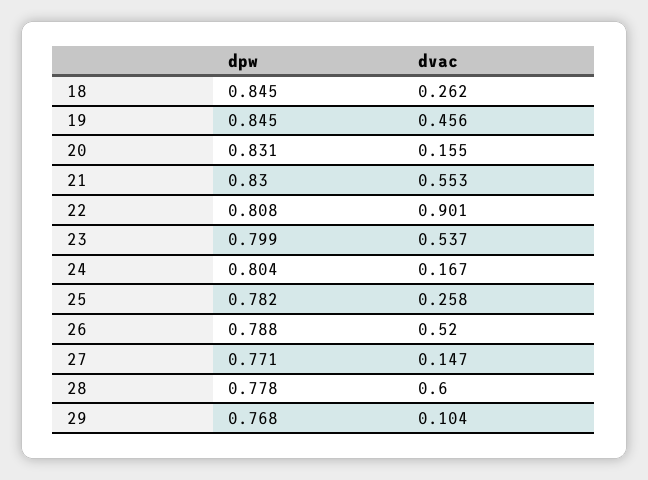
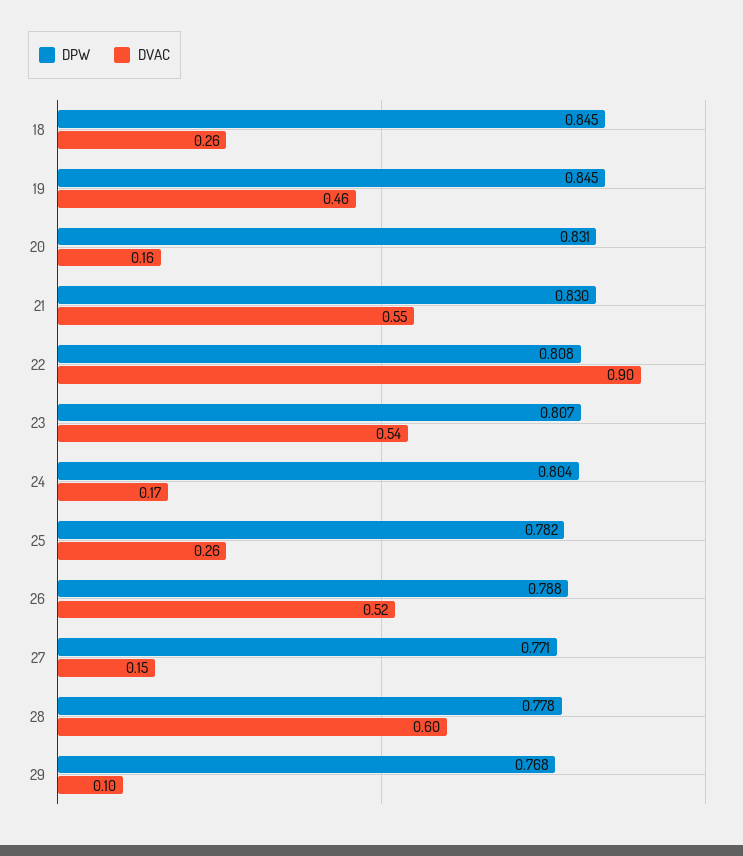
  {
    "dpw": {
      "18": 0.845,
      "19": 0.845,
      "20": 0.831,
      "21": 0.83,
      "22": 0.808,
-     "23": 0.799,
+     "23": 0.807,
      "24": 0.804,
      "25": 0.782,
      "26": 0.788,
      "27": 0.771,
      "28": 0.778,
      "29": 0.768
    },
    "dvac": {
      "18": 0.262,
      "19": 0.456,
      "20": 0.155,
      "21": 0.553,
      "22": 0.901,
      "23": 0.537,
      "24": 0.167,
      "25": 0.258,
      "26": 0.52,
      "27": 0.147,
      "28": 0.6,
      "29": 0.104
    }
  }

